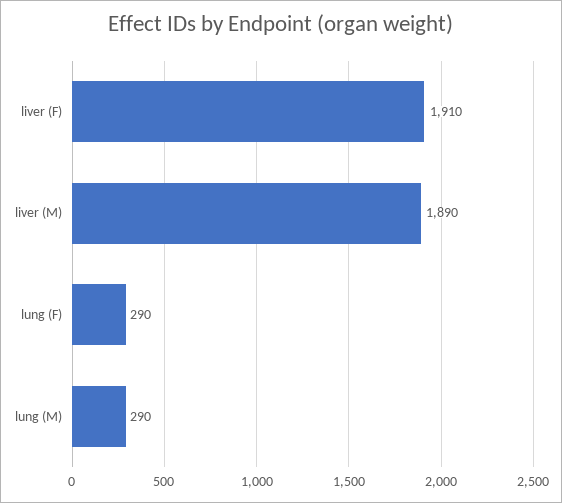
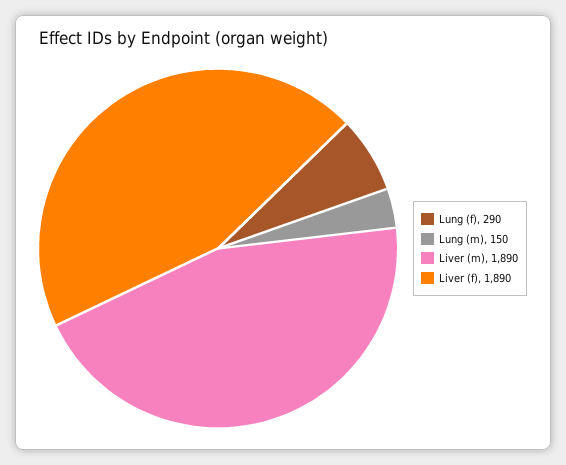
  {
-   "liver (F)": 1910,
+   "liver (F)": 1890,
    "liver (M)": 1890,
    "lung (F)": 290,
-   "lung (M)": 290
+   "lung (M)": 150
  }

